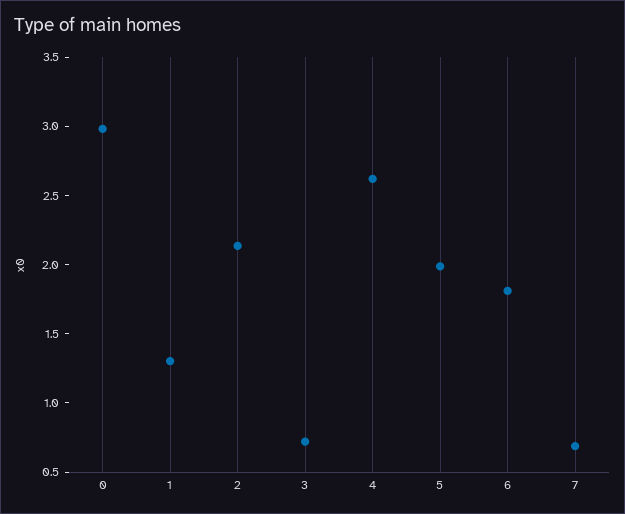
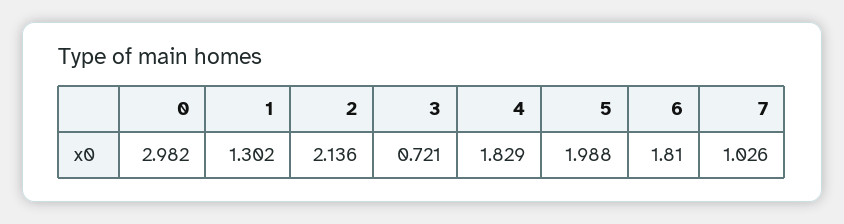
  {
    "0": 2.982,
    "1": 1.302,
    "2": 2.136,
    "3": 0.721,
-   "4": 2.6,
+   "4": 1.829,
    "5": 1.988,
    "6": 1.81,
-   "7": 0.7
+   "7": 1.026
  }

